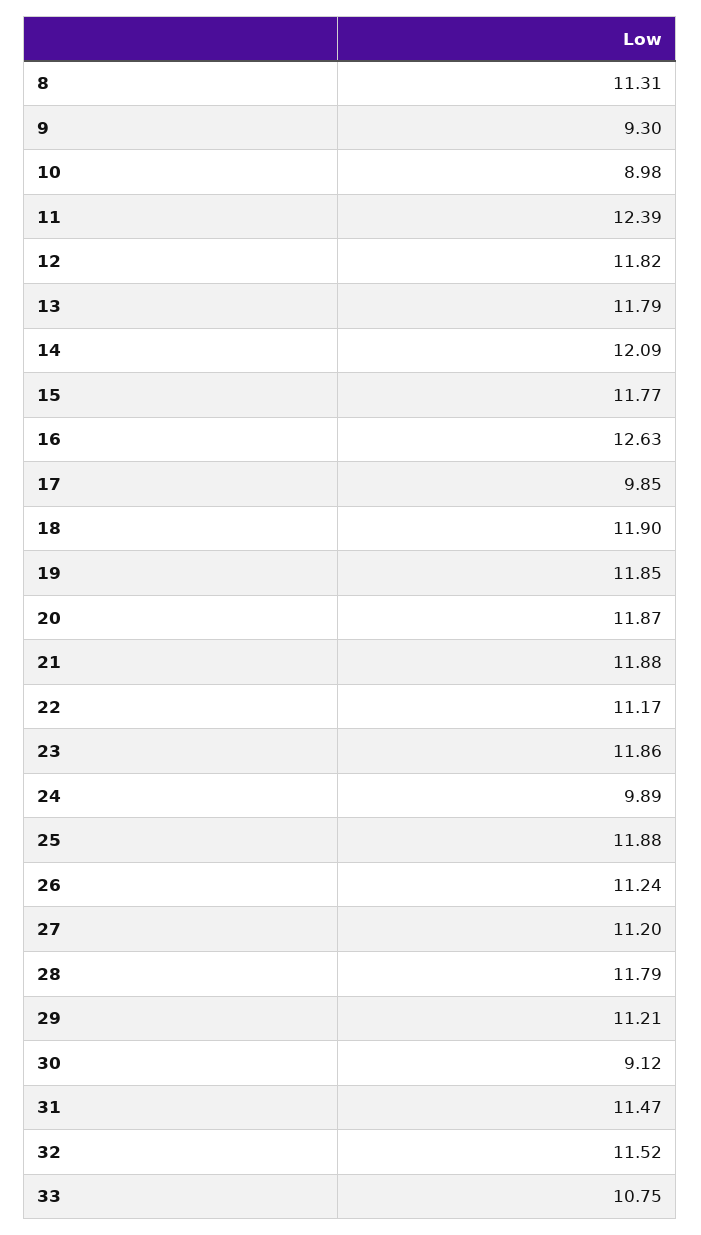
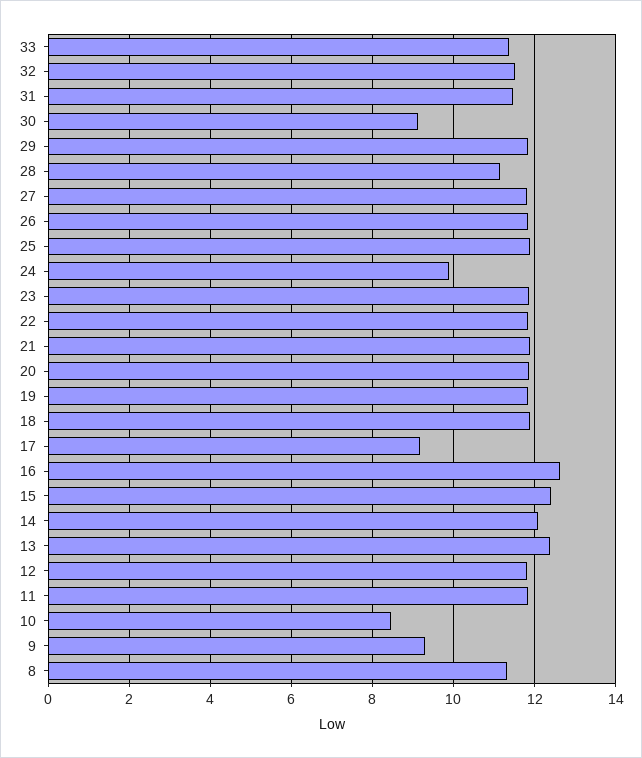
  {
    "8": 11.31,
    "9": 9.3,
-   "10": 8.98,
+   "10": 8.4,
-   "11": 12.39,
+   "11": 11.8,
    "12": 11.82,
-   "13": 11.79,
+   "13": 12.4,
    "14": 12.09,
-   "15": 11.77,
+   "15": 12.4,
    "16": 12.63,
-   "17": 9.85,
+   "17": 9.2,
    "18": 11.9,
    "19": 11.85,
    "20": 11.87,
    "21": 11.88,
-   "22": 11.17,
+   "22": 11.8,
    "23": 11.86,
    "24": 9.89,
    "25": 11.88,
-   "26": 11.24,
+   "26": 11.8,
-   "27": 11.2,
+   "27": 11.8,
-   "28": 11.79,
+   "28": 11.2,
-   "29": 11.21,
+   "29": 11.8,
    "30": 9.12,
    "31": 11.47,
    "32": 11.52,
-   "33": 10.75
+   "33": 11.4
  }

